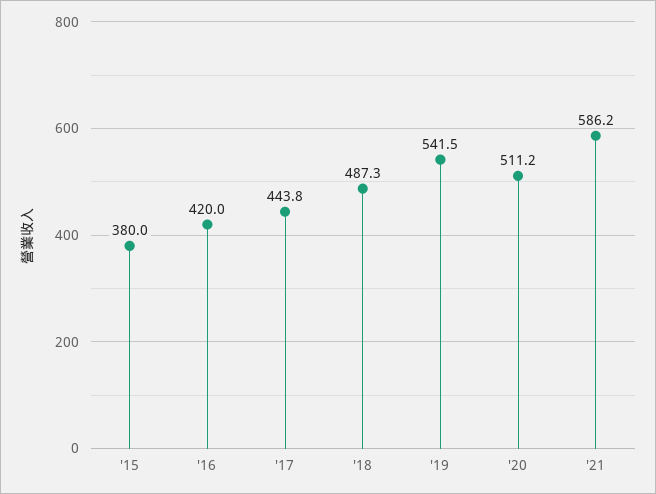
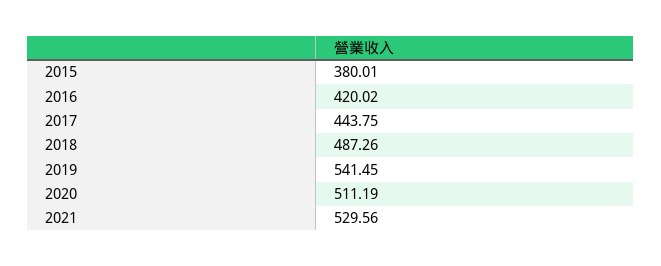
  {
    "'15": 380.01,
    "'16": 420.02,
    "'17": 443.75,
    "'18": 487.26,
    "'19": 541.45,
    "'20": 511.19,
-   "'21": 586.2
+   "'21": 529.56
  }

